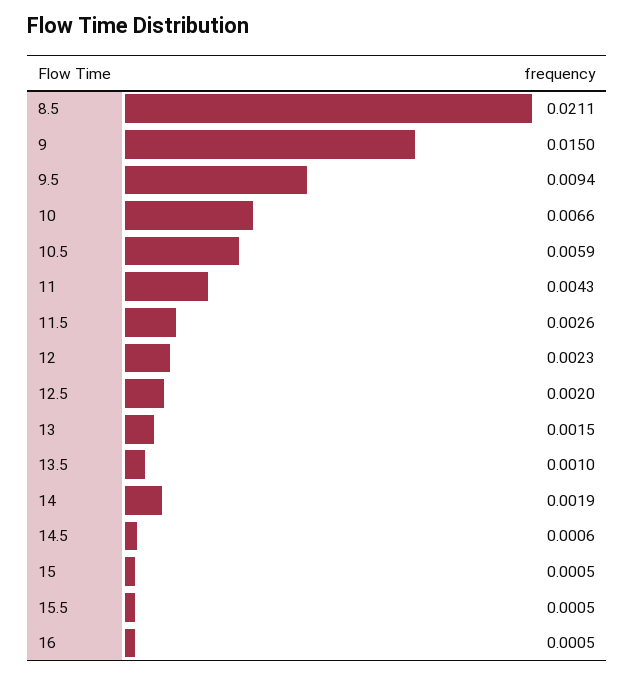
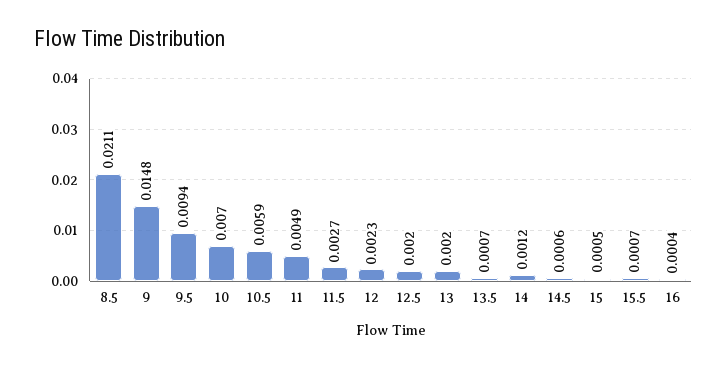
  {
    "8.5": 0.0211,
-   "9": 0.015,
+   "9": 0.0148,
    "9.5": 0.0094,
-   "10": 0.0066,
+   "10": 0.007,
    "10.5": 0.0059,
-   "11": 0.0043,
+   "11": 0.0049,
-   "11.5": 0.0026,
+   "11.5": 0.0027,
    "12": 0.0023,
    "12.5": 0.002,
-   "13": 0.0015,
+   "13": 0.002,
-   "13.5": 0.001,
+   "13.5": 0.0007,
-   "14": 0.0019,
+   "14": 0.0012,
    "14.5": 0.0006,
    "15": 0.0005,
-   "15.5": 0.0005,
+   "15.5": 0.0007,
-   "16": 0.0005
+   "16": 0.0004
  }

